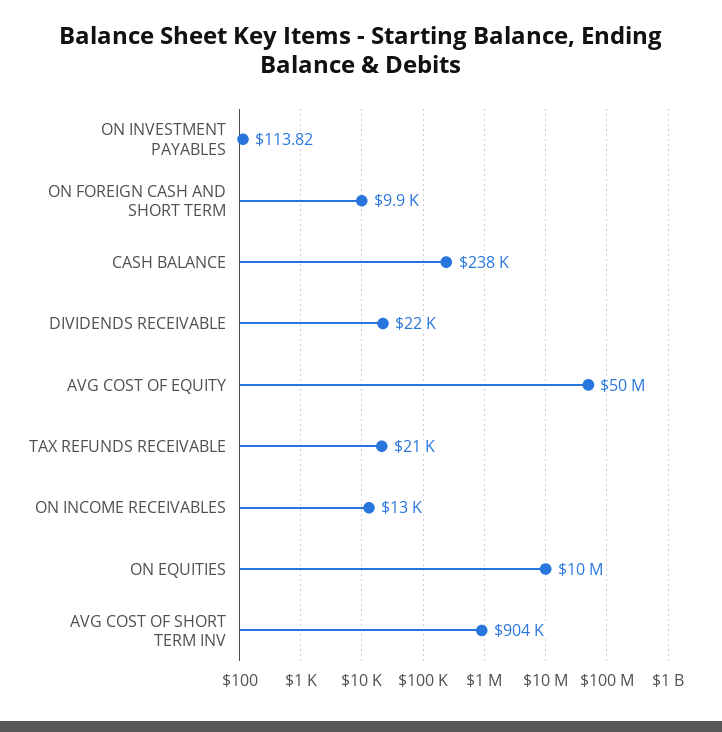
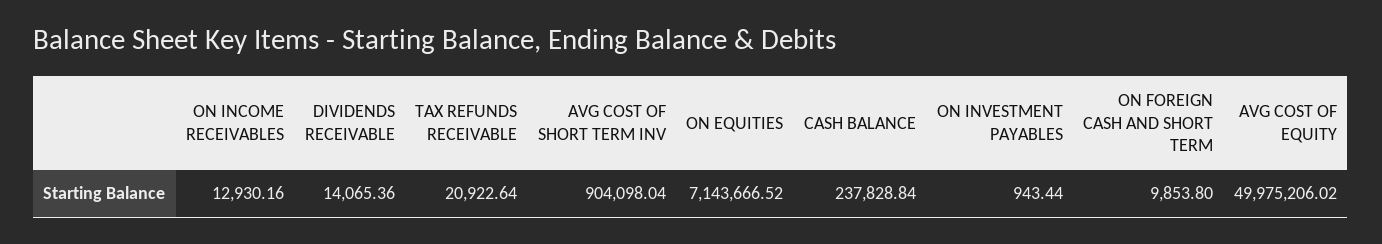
  {
-   "ON INVESTMENT PAYABLES": 113.82,
+   "ON INVESTMENT PAYABLES": 943.44,
    "ON FOREIGN CASH AND SHORT TERM": 9853.8,
    "CASH BALANCE": 237828.84,
-   "DIVIDENDS RECEIVABLE": 22000,
+   "DIVIDENDS RECEIVABLE": 14065.36,
    "AVG COST OF EQUITY": 49975206.02,
    "TAX REFUNDS RECEIVABLE": 20922.64,
    "ON INCOME RECEIVABLES": 12930.16,
-   "ON EQUITIES": 10000000,
+   "ON EQUITIES": 7143666.52,
    "AVG COST OF SHORT TERM INV": 904098.04
  }

